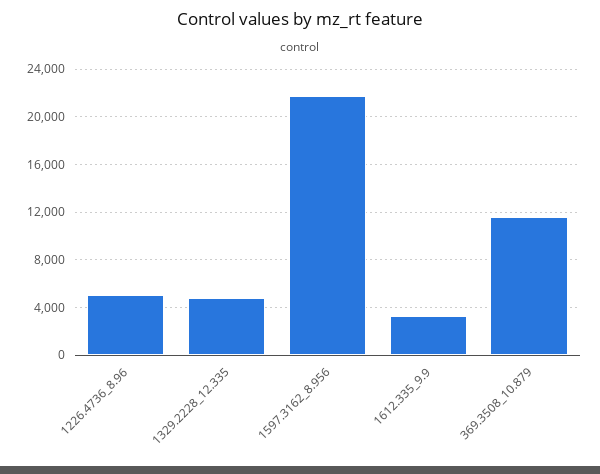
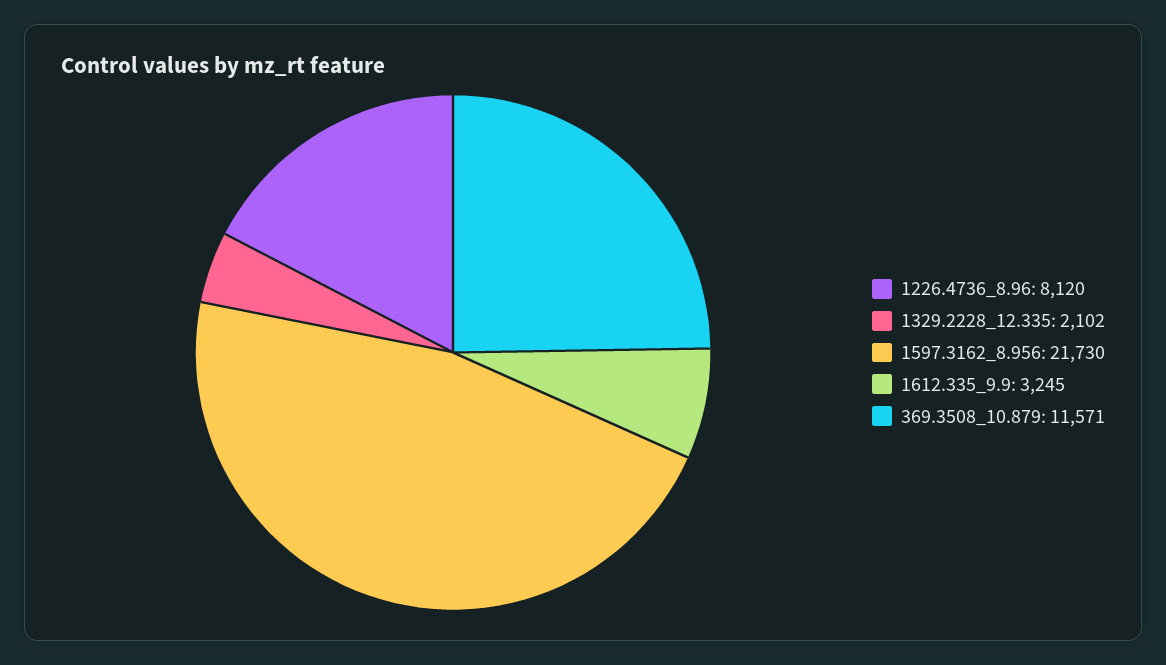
  {
-   "1226.4736_8.96": 5000,
+   "1226.4736_8.96": 8120,
-   "1329.2228_12.335": 5000,
+   "1329.2228_12.335": 2102,
    "1597.3162_8.956": 21730,
    "1612.335_9.9": 3245,
    "369.3508_10.879": 11571
  }

